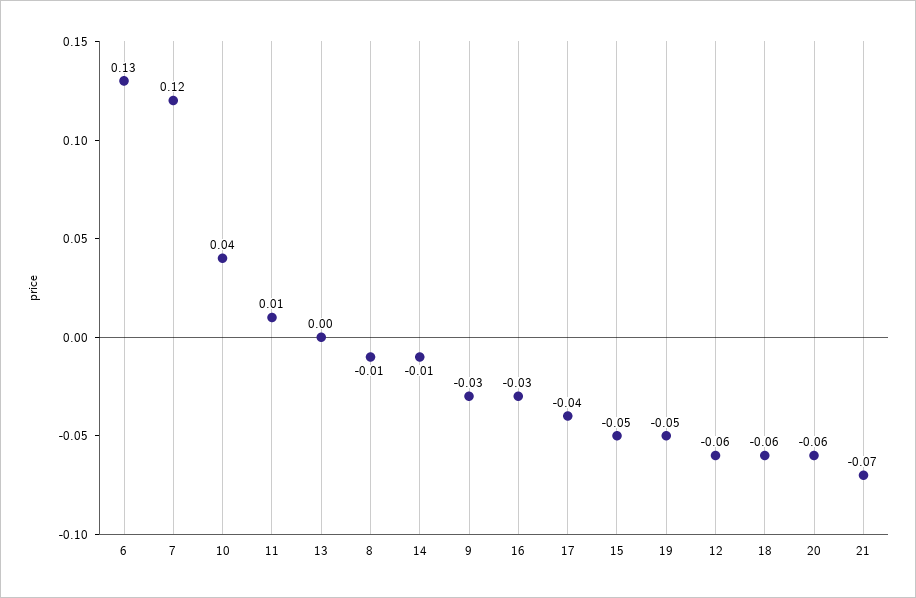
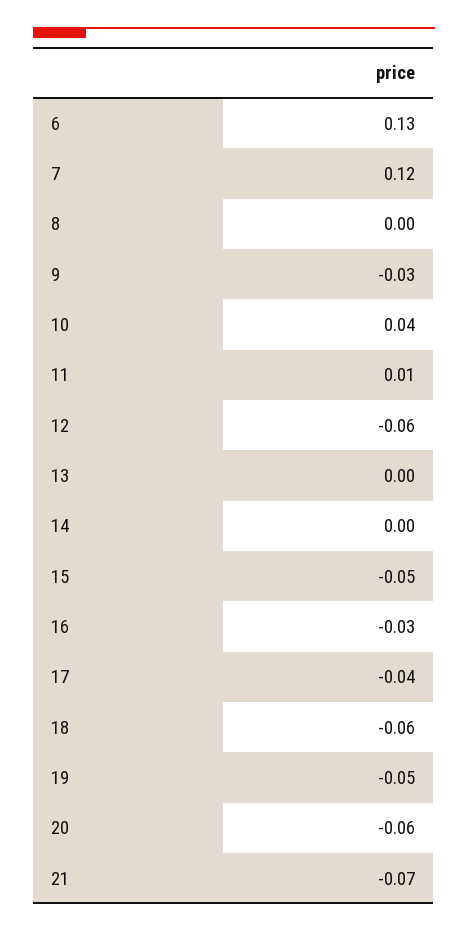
  {
    "6": 0.13,
    "7": 0.12,
    "10": 0.04,
    "11": 0.01,
    "13": 0,
-   "8": -0.01,
+   "8": 0,
-   "14": -0.01,
+   "14": 0,
    "9": -0.03,
    "16": -0.03,
    "17": -0.04,
    "15": -0.05,
    "19": -0.05,
    "12": -0.06,
    "18": -0.06,
    "20": -0.06,
    "21": -0.07
  }

